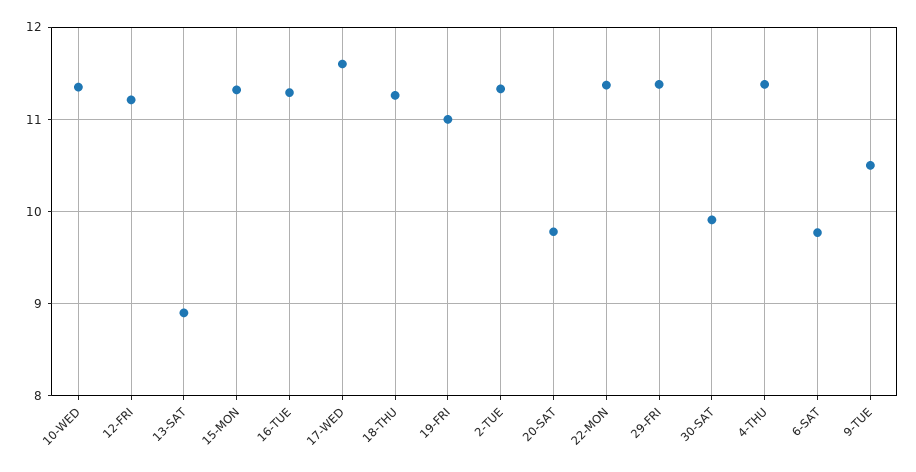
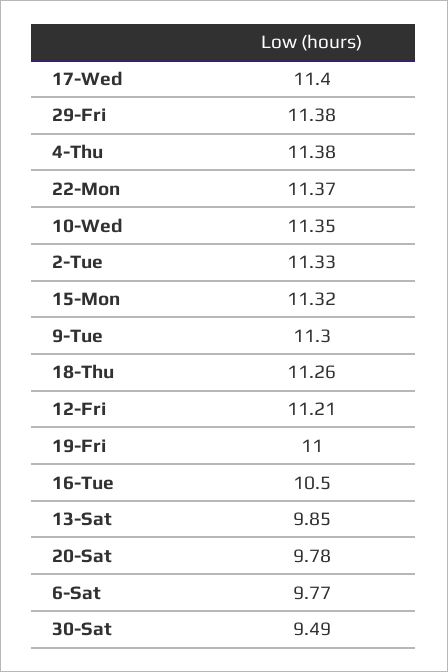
  {
    "10-WED": 11.35,
    "12-FRI": 11.21,
-   "13-SAT": 8.9,
+   "13-SAT": 9.85,
    "15-MON": 11.32,
-   "16-TUE": 11.3,
+   "16-TUE": 10.5,
-   "17-WED": 11.6,
+   "17-WED": 11.4,
    "18-THU": 11.26,
    "19-FRI": 11,
    "2-TUE": 11.33,
    "20-SAT": 9.78,
    "22-MON": 11.37,
    "29-FRI": 11.38,
-   "30-SAT": 9.9,
+   "30-SAT": 9.49,
    "4-THU": 11.38,
    "6-SAT": 9.77,
-   "9-TUE": 10.5
+   "9-TUE": 11.3
  }

